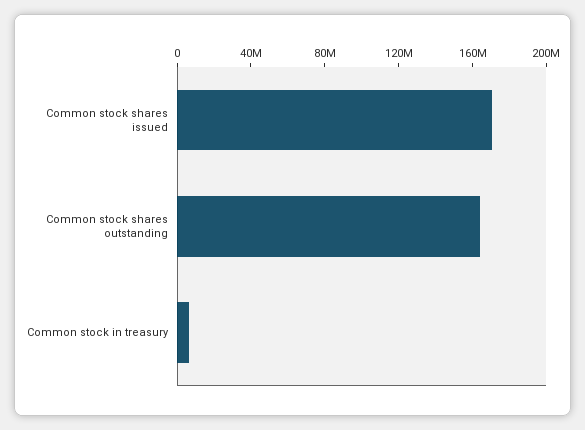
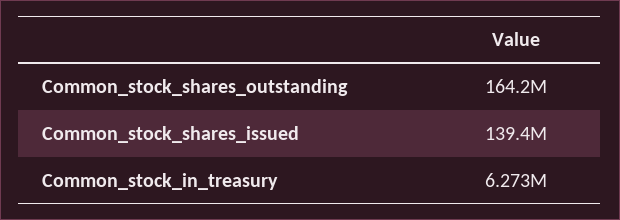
  {
-   "Common stock shares issued": 170000000,
+   "Common stock shares issued": 139400000,
    "Common stock shares outstanding": 164200000,
    "Common stock in treasury": 6273000
  }

